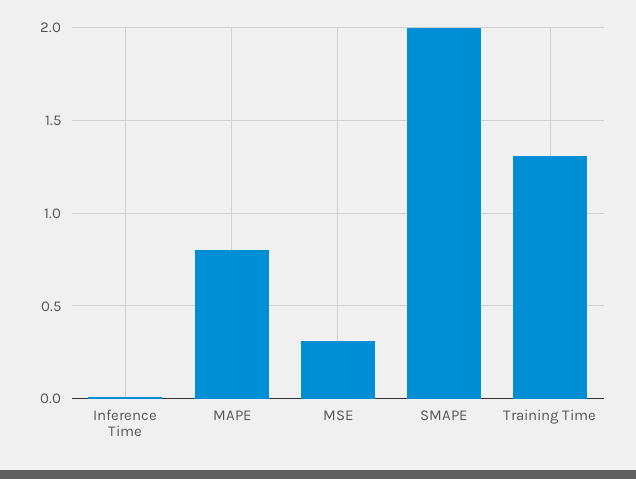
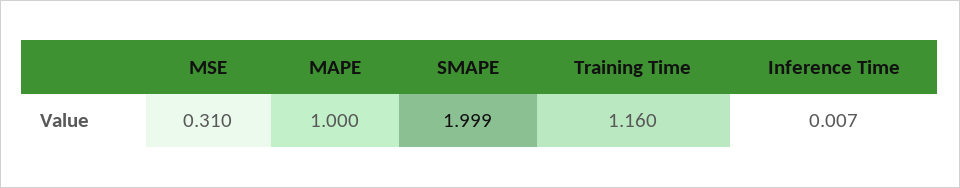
  {
    "Inference Time": 0.007,
-   "MAPE": 0.8,
+   "MAPE": 1,
    "MSE": 0.31,
    "SMAPE": 1.999,
-   "Training Time": 1.3
+   "Training Time": 1.16
  }

